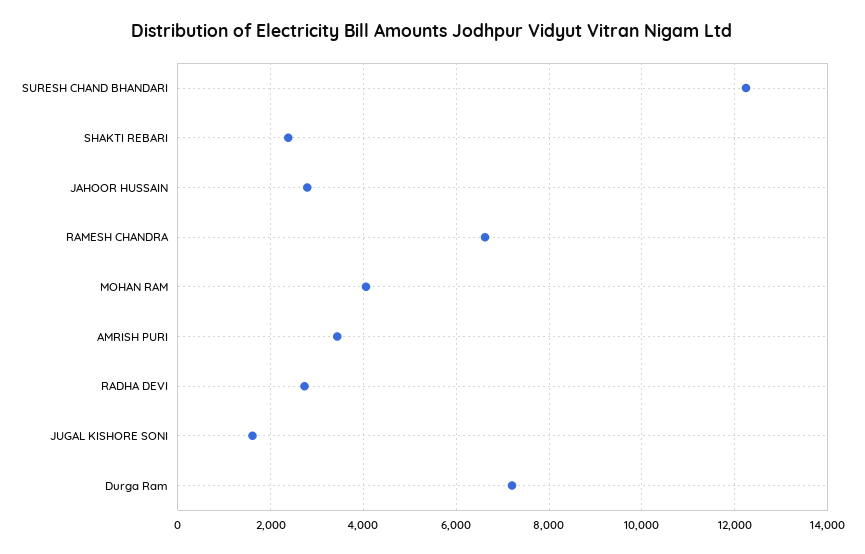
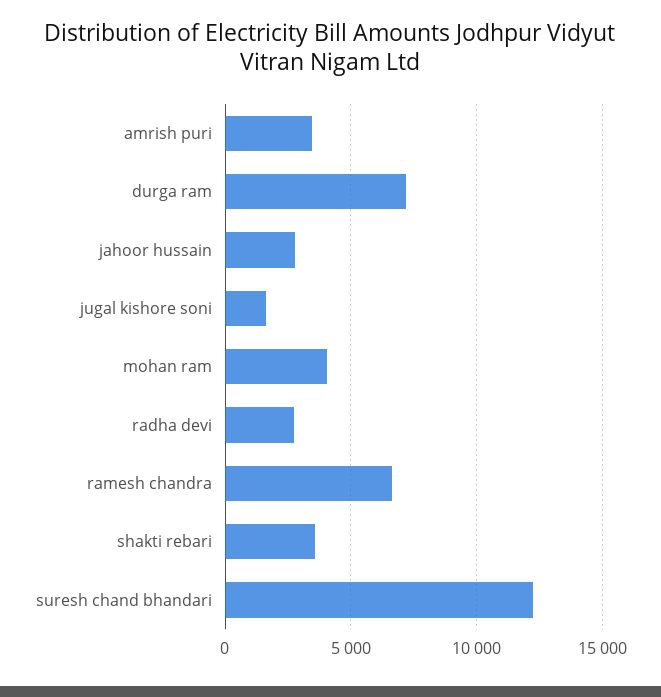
  {
    "SURESH CHAND BHANDARI": 12200,
-   "SHAKTI REBARI": 2400,
+   "SHAKTI REBARI": 3500,
    "JAHOOR HUSSAIN": 2800,
    "RAMESH CHANDRA": 6600,
    "MOHAN RAM": 4000,
    "AMRISH PURI": 3400,
    "RADHA DEVI": 2800,
    "JUGAL KISHORE SONI": 1600,
    "Durga Ram": 7200
  }

